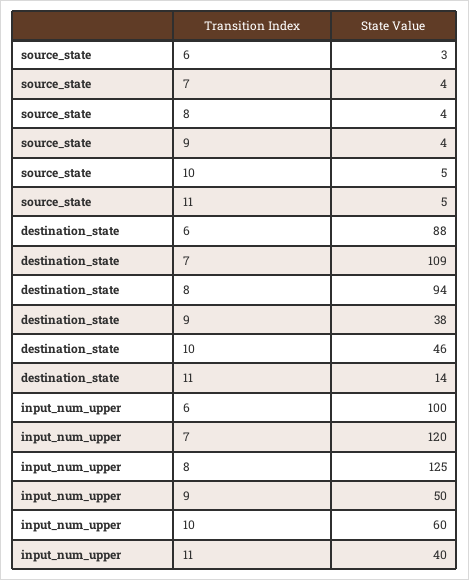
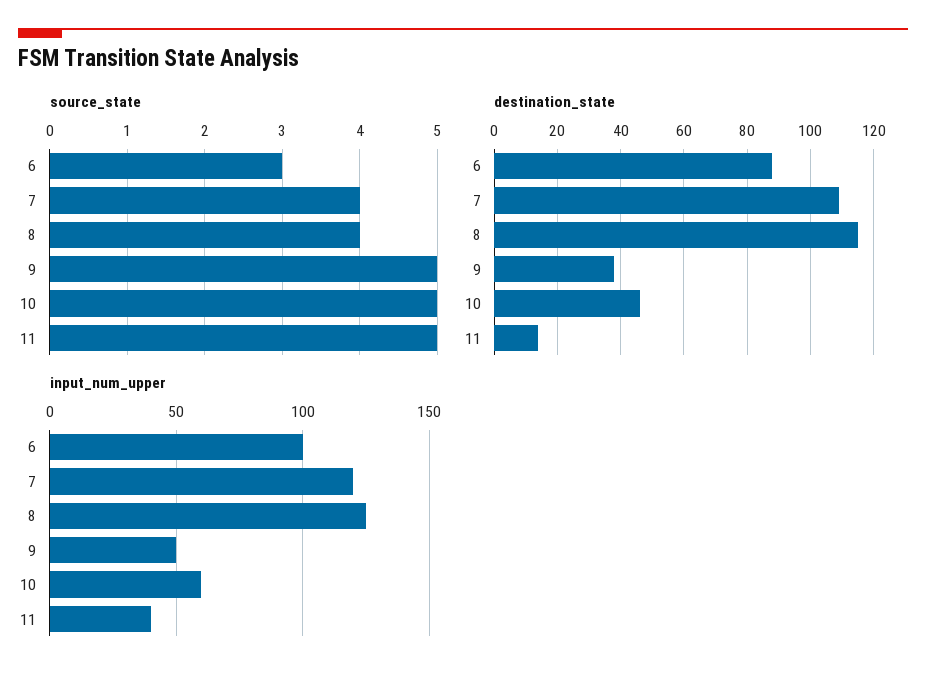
  {
    "source_state": {
      "6": 3,
      "7": 4,
      "8": 4,
-     "9": 4,
+     "9": 5,
      "10": 5,
      "11": 5
    },
    "destination_state": {
      "6": 88,
      "7": 109,
-     "8": 94,
+     "8": 115,
      "9": 38,
      "10": 46,
      "11": 14
    },
    "input_num_upper": {
      "6": 100,
      "7": 120,
      "8": 125,
      "9": 50,
      "10": 60,
      "11": 40
    }
  }

